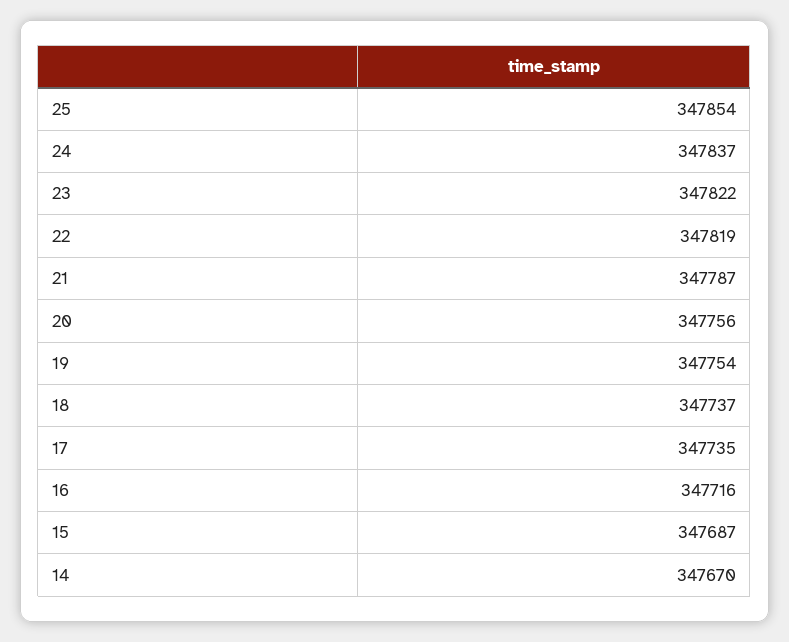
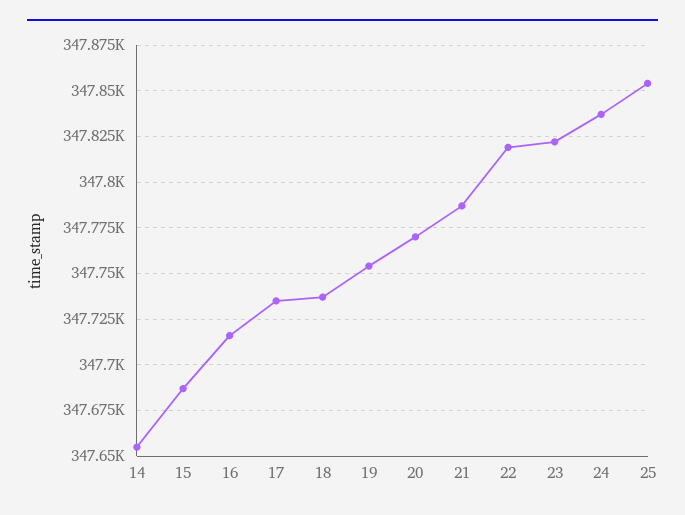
  {
    "25": 347854,
    "24": 347837,
    "23": 347822,
    "22": 347819,
    "21": 347787,
-   "20": 347756,
+   "20": 347770,
    "19": 347754,
    "18": 347737,
    "17": 347735,
    "16": 347716,
    "15": 347687,
-   "14": 347670
+   "14": 347655
  }

